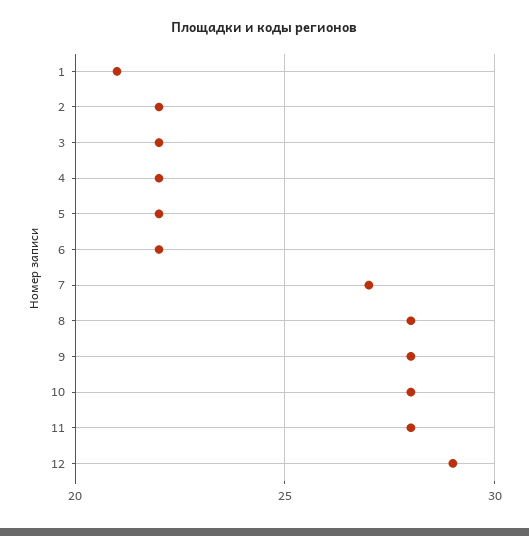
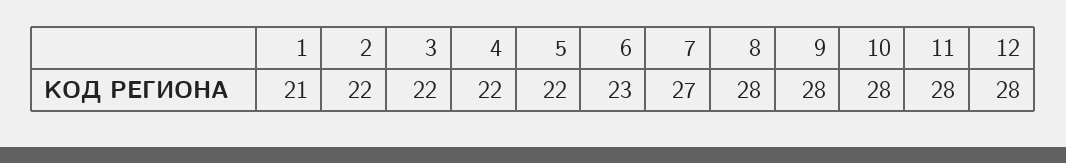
  {
    "1": 21,
    "2": 22,
    "3": 22,
    "4": 22,
    "5": 22,
-   "6": 22,
+   "6": 23,
    "7": 27,
    "8": 28,
    "9": 28,
    "10": 28,
    "11": 28,
-   "12": 29
+   "12": 28
  }

